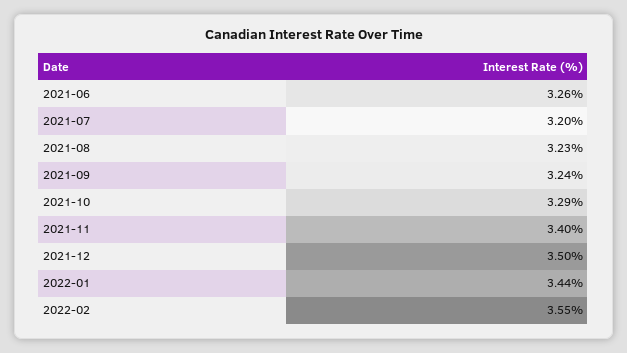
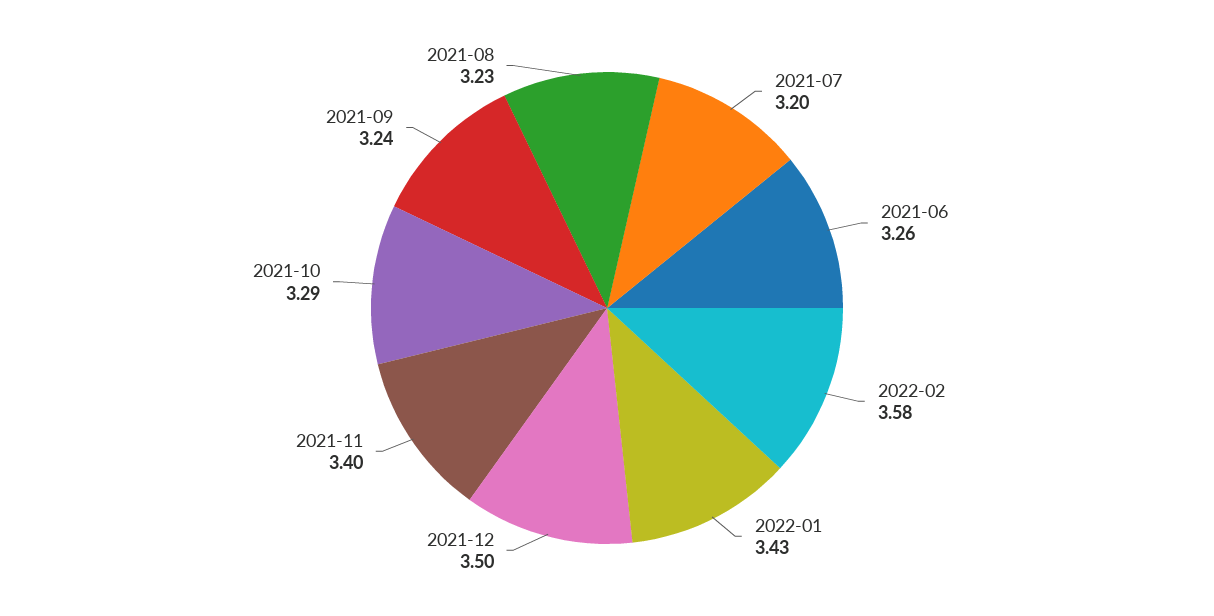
  {
    "2021-06": 3.26,
    "2021-07": 3.2,
    "2021-08": 3.23,
    "2021-09": 3.24,
    "2021-10": 3.29,
    "2021-11": 3.4,
    "2021-12": 3.5,
-   "2022-01": 3.44,
+   "2022-01": 3.43,
-   "2022-02": 3.55
+   "2022-02": 3.58
  }

